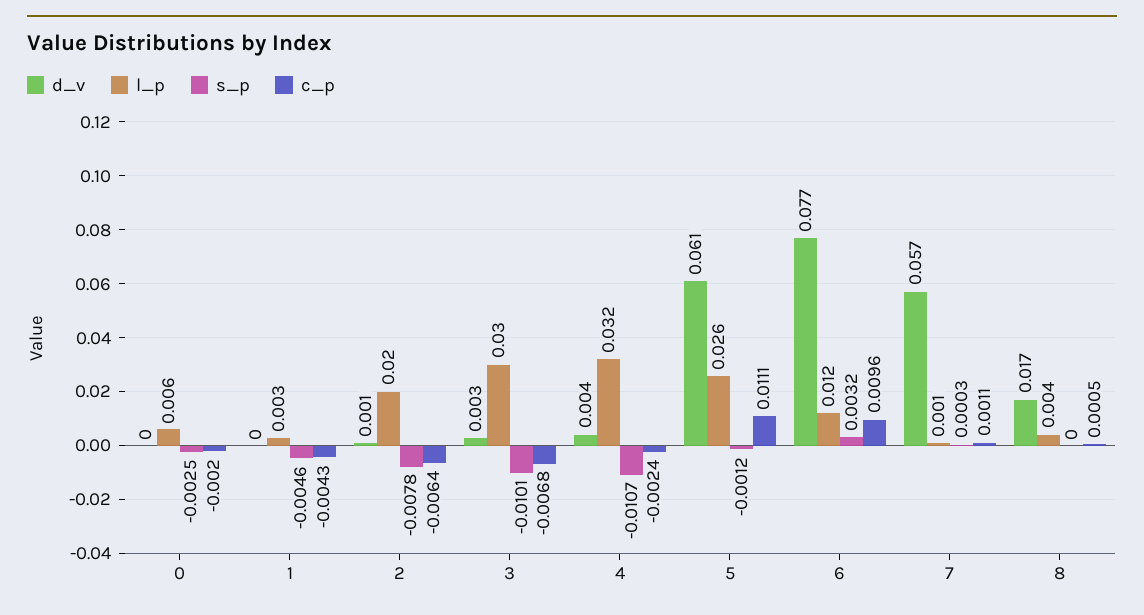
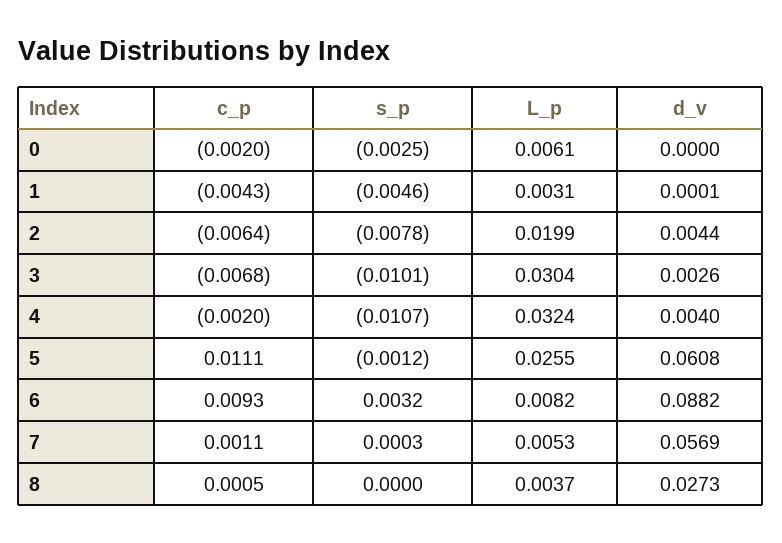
  {
    "d_v": {
      "0": 0,
      "1": 0.0001,
-     "2": 0.001,
+     "2": 0.0044,
      "3": 0.0026,
      "4": 0.004,
      "5": 0.0608,
-     "6": 0.077,
+     "6": 0.0882,
      "7": 0.0569,
-     "8": 0.017
+     "8": 0.0273
    },
    "l_p": {
      "0": 0.0061,
      "1": 0.0031,
      "2": 0.0199,
      "3": 0.0304,
      "4": 0.0324,
      "5": 0.0255,
-     "6": 0.012,
+     "6": 0.0082,
-     "7": 0.001,
+     "7": 0.0053,
      "8": 0.0037
    },
    "s_p": {
      "0": -0.0025,
      "1": -0.0046,
      "2": -0.0078,
      "3": -0.0101,
      "4": -0.0107,
      "5": -0.0012,
      "6": 0.0032,
      "7": 0.0003,
      "8": 0
    },
    "c_p": {
      "0": -0.002,
      "1": -0.0043,
      "2": -0.0064,
      "3": -0.0068,
-     "4": -0.0024,
+     "4": -0.002,
      "5": 0.0111,
-     "6": 0.0096,
+     "6": 0.0093,
      "7": 0.0011,
      "8": 0.0005
    }
  }

